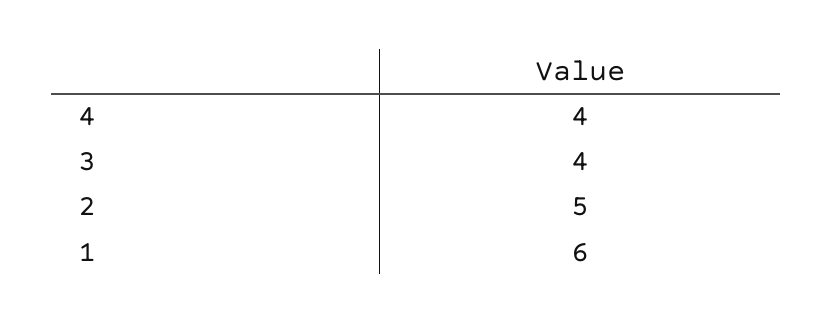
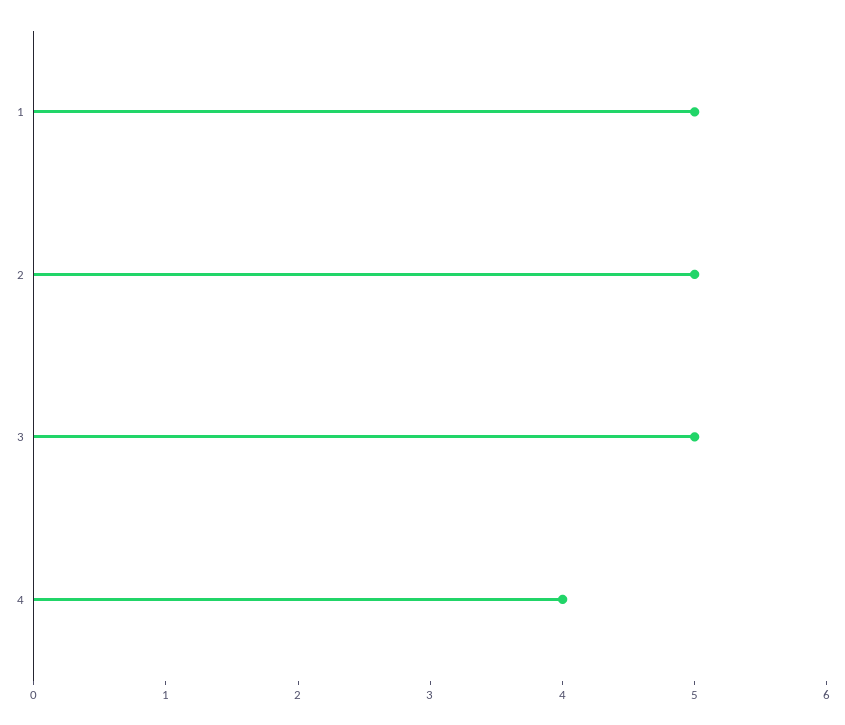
  {
    "4": 4,
-   "3": 4,
+   "3": 5,
    "2": 5,
-   "1": 6
+   "1": 5
  }

